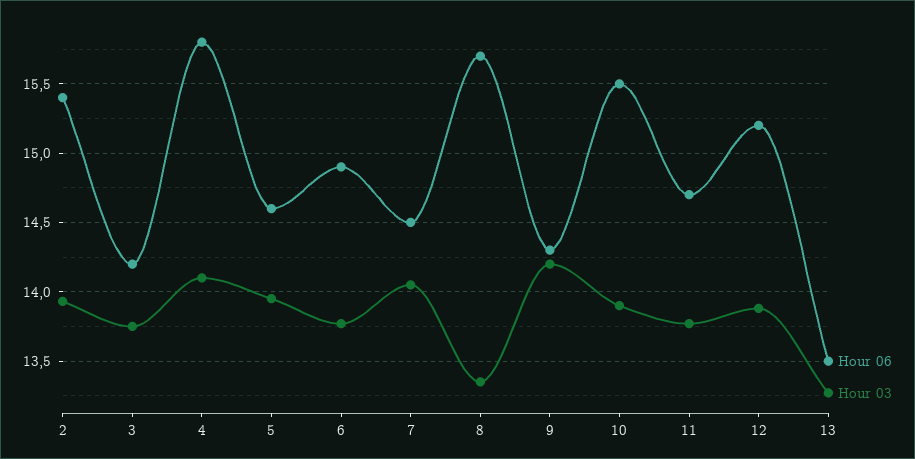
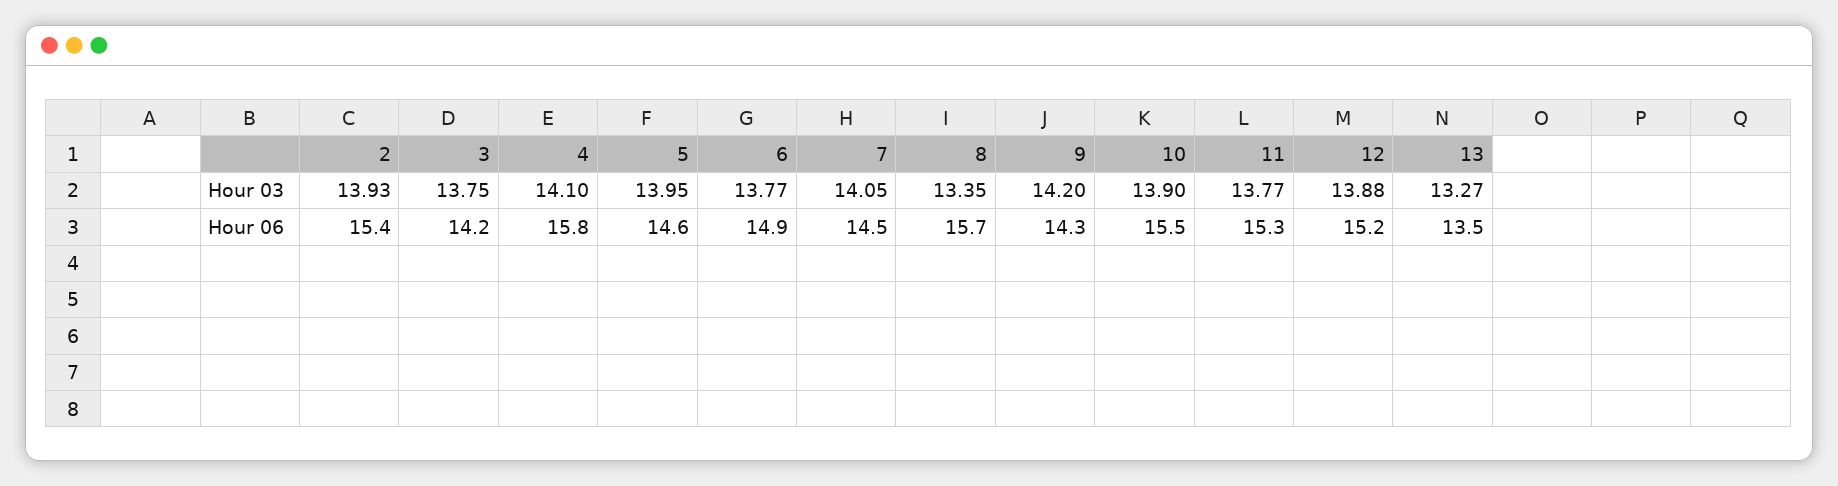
  {
    "Hour 06": {
      "2": 15.4,
      "3": 14.2,
      "4": 15.8,
      "5": 14.6,
      "6": 14.9,
      "7": 14.5,
      "8": 15.7,
      "9": 14.3,
      "10": 15.5,
-     "11": 14.7,
+     "11": 15.3,
      "12": 15.2,
      "13": 13.5
    },
    "Hour 03": {
      "2": 13.93,
      "3": 13.75,
      "4": 14.1,
      "5": 13.95,
      "6": 13.77,
      "7": 14.05,
      "8": 13.35,
      "9": 14.2,
      "10": 13.9,
      "11": 13.77,
      "12": 13.88,
      "13": 13.27
    }
  }

